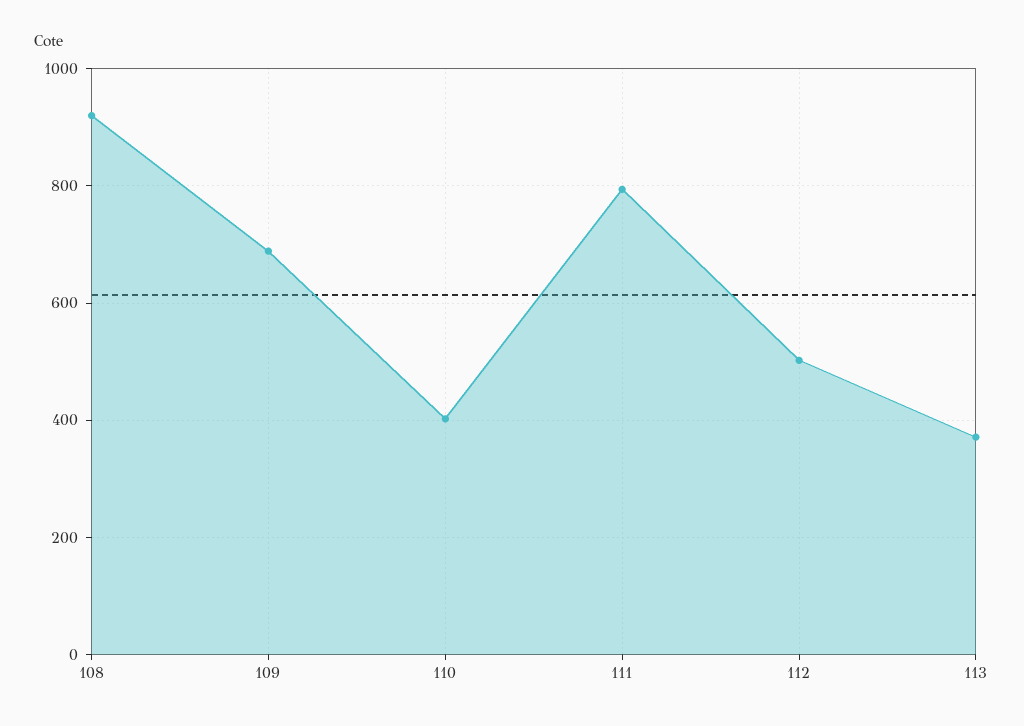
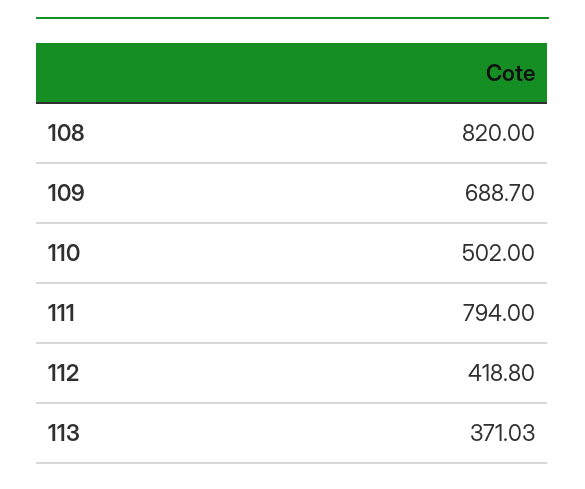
  {
-   "108": 920,
+   "108": 820,
    "109": 688.7,
-   "110": 400,
+   "110": 502,
    "111": 794,
-   "112": 500,
+   "112": 418.8,
    "113": 371.03
  }

